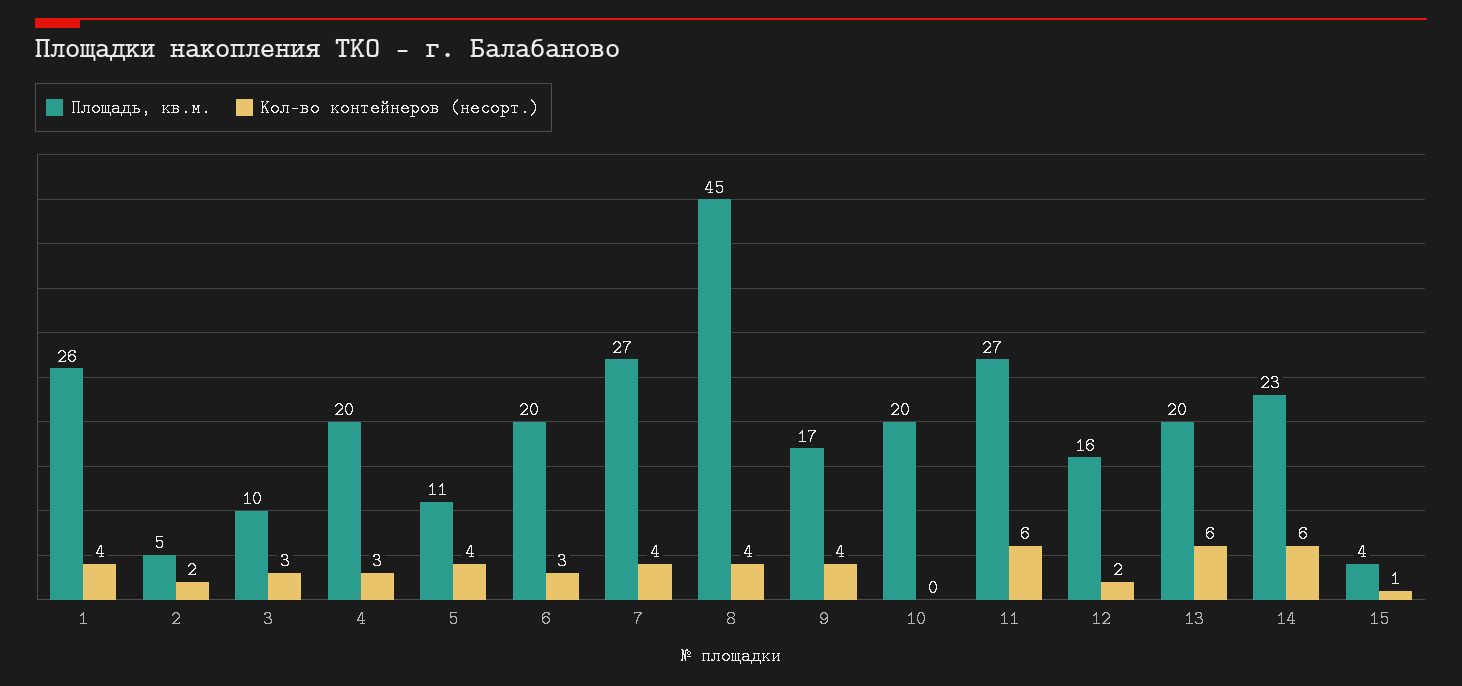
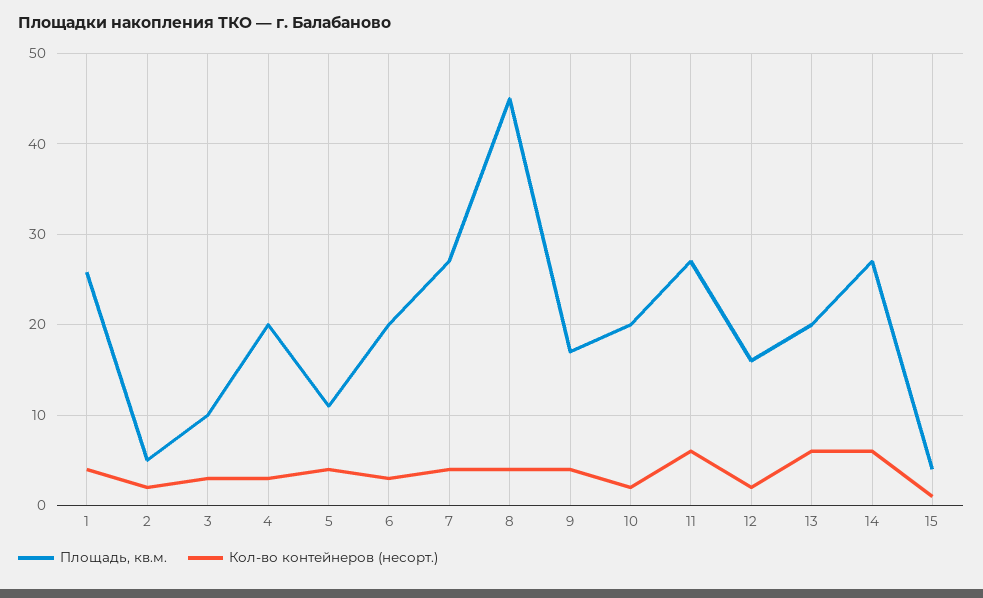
  {
    "Площадь, кв.м.": {
      "1": 26,
      "2": 5,
      "3": 10,
      "4": 20,
      "5": 11,
      "6": 20,
      "7": 27,
      "8": 45,
      "9": 17,
      "10": 20,
      "11": 27,
      "12": 16,
      "13": 20,
-     "14": 23,
+     "14": 27,
      "15": 4
    },
    "Кол-во контейнеров (несорт.)": {
      "1": 4,
      "2": 2,
      "3": 3,
      "4": 3,
      "5": 4,
      "6": 3,
      "7": 4,
      "8": 4,
      "9": 4,
-     "10": 0,
+     "10": 2,
      "11": 6,
      "12": 2,
      "13": 6,
      "14": 6,
      "15": 1
    }
  }

